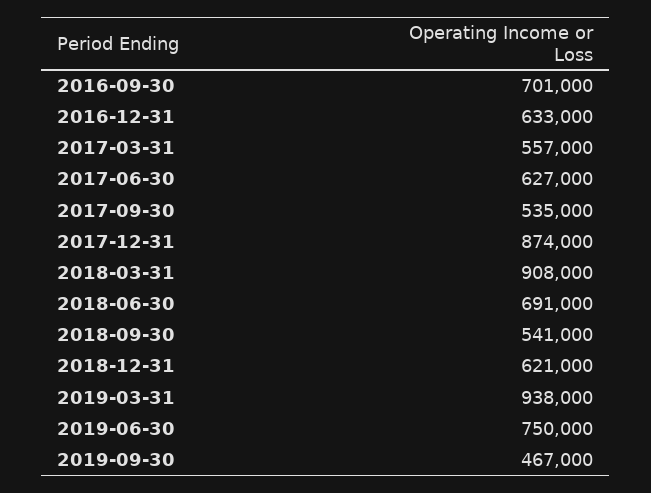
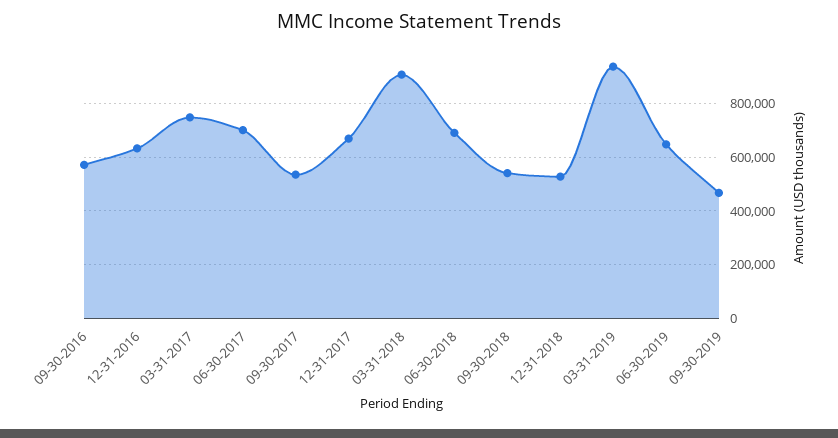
  {
-   "2016-09-30": 701000,
+   "2016-09-30": 575000,
    "2016-12-31": 633000,
-   "2017-03-31": 557000,
+   "2017-03-31": 750000,
-   "2017-06-30": 627000,
+   "2017-06-30": 700000,
    "2017-09-30": 535000,
-   "2017-12-31": 874000,
+   "2017-12-31": 675000,
    "2018-03-31": 908000,
    "2018-06-30": 691000,
    "2018-09-30": 541000,
-   "2018-12-31": 621000,
+   "2018-12-31": 525000,
    "2019-03-31": 938000,
-   "2019-06-30": 750000,
+   "2019-06-30": 650000,
    "2019-09-30": 467000
  }

